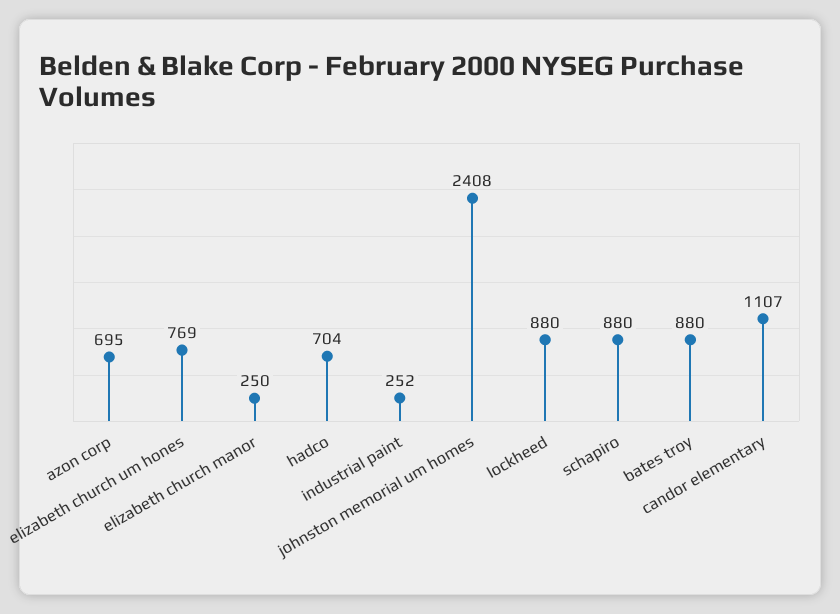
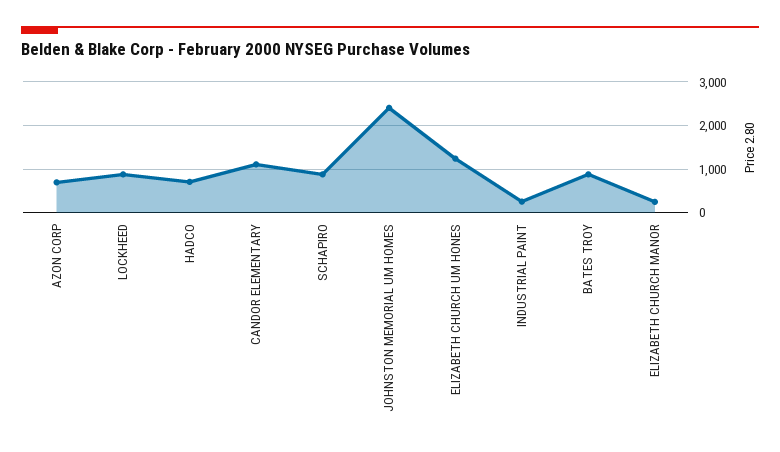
  {
    "azon corp": 695,
-   "elizabeth church um hones": 769,
+   "elizabeth church um hones": 1200,
    "elizabeth church manor": 250,
    "hadco": 704,
    "industrial paint": 252,
    "johnston memorial um homes": 2408,
    "lockheed": 880,
    "schapiro": 880,
    "bates troy": 880,
    "candor elementary": 1107
  }

